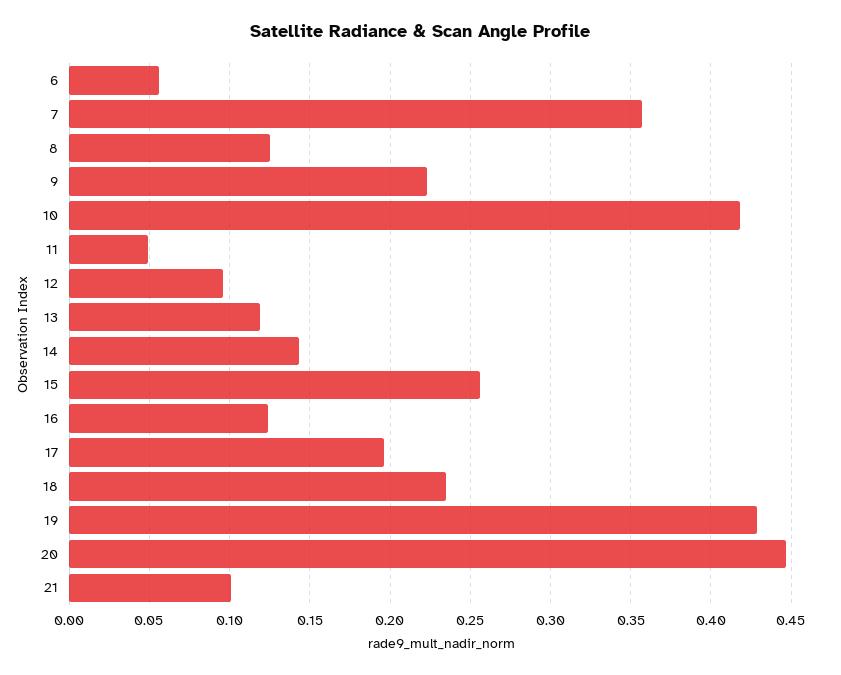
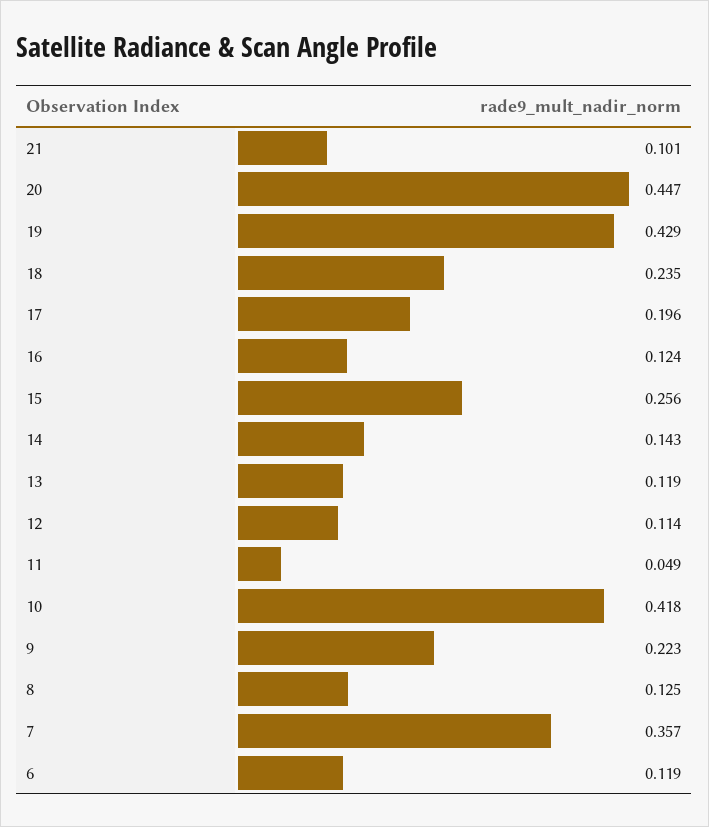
  {
-   "6": 0.055,
+   "6": 0.119,
    "7": 0.357,
    "8": 0.125,
    "9": 0.223,
    "10": 0.418,
    "11": 0.049,
-   "12": 0.095,
+   "12": 0.114,
    "13": 0.119,
    "14": 0.143,
    "15": 0.256,
    "16": 0.124,
    "17": 0.196,
    "18": 0.235,
    "19": 0.429,
    "20": 0.447,
    "21": 0.101
  }

